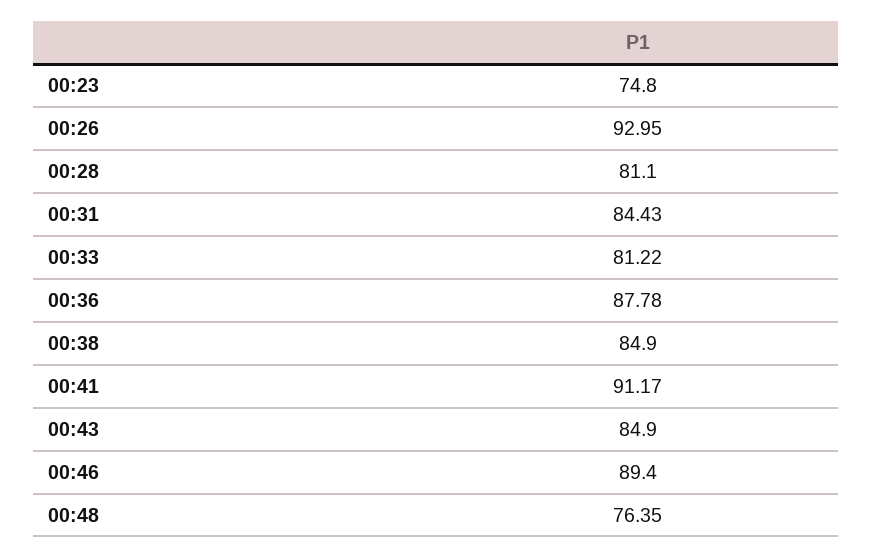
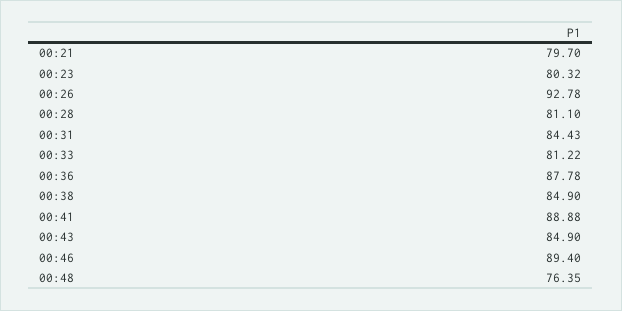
  {
-   "00:23": 74.8,
+   "00:23": 80.32,
-   "00:26": 92.95,
+   "00:26": 92.78,
    "00:28": 81.1,
    "00:31": 84.43,
    "00:33": 81.22,
    "00:36": 87.78,
    "00:38": 84.9,
-   "00:41": 91.17,
+   "00:41": 88.88,
    "00:43": 84.9,
    "00:46": 89.4,
-   "00:48": 76.35
+   "00:48": 76.35,
+   "00:21": 79.7
  }

